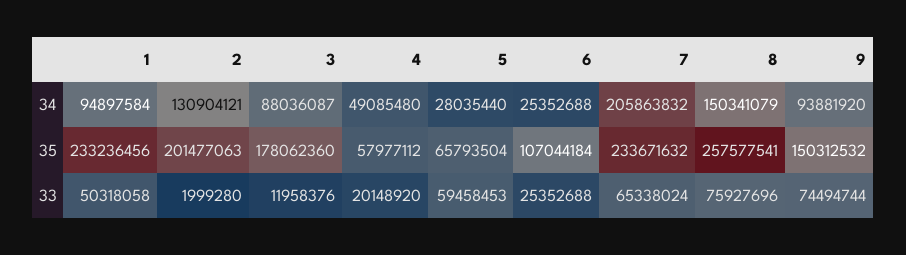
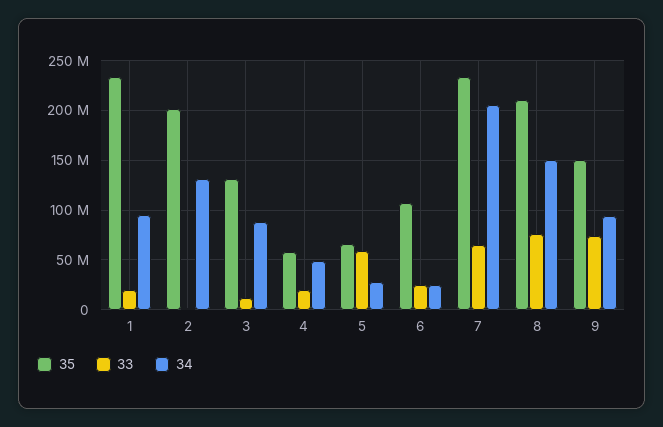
  {
    "34": {
      "1": 94897584,
      "2": 130904121,
      "3": 88036087,
      "4": 49085480,
      "5": 28035440,
      "6": 25352688,
      "7": 205863832,
      "8": 150341079,
      "9": 93881920
    },
    "35": {
      "1": 233236456,
      "2": 201477063,
-     "3": 178062360,
+     "3": 130000000,
      "4": 57977112,
      "5": 65793504,
      "6": 107044184,
      "7": 233671632,
-     "8": 257577541,
+     "8": 210000000,
      "9": 150312532
    },
    "33": {
-     "1": 50318058,
+     "1": 20000000,
      "2": 1999280,
      "3": 11958376,
      "4": 20148920,
      "5": 59458453,
      "6": 25352688,
      "7": 65338024,
      "8": 75927696,
      "9": 74494744
    }
  }

